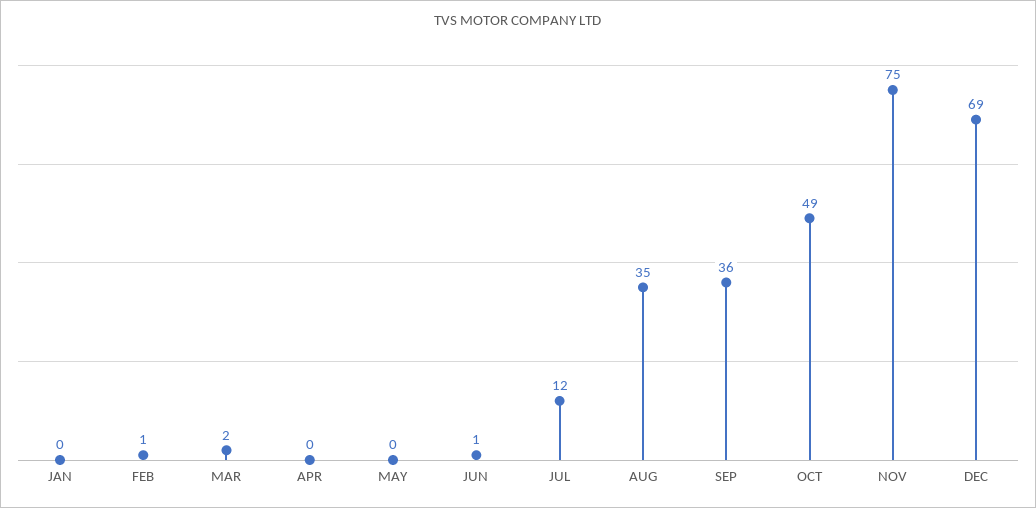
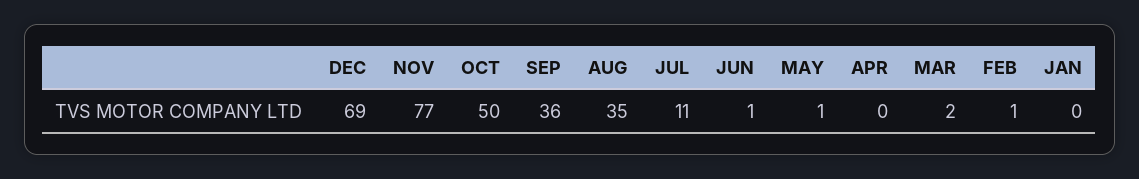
  {
    "JAN": 0,
    "FEB": 1,
    "MAR": 2,
    "APR": 0,
-   "MAY": 0,
+   "MAY": 1,
    "JUN": 1,
-   "JUL": 12,
+   "JUL": 11,
    "AUG": 35,
    "SEP": 36,
-   "OCT": 49,
+   "OCT": 50,
-   "NOV": 75,
+   "NOV": 77,
    "DEC": 69
  }

